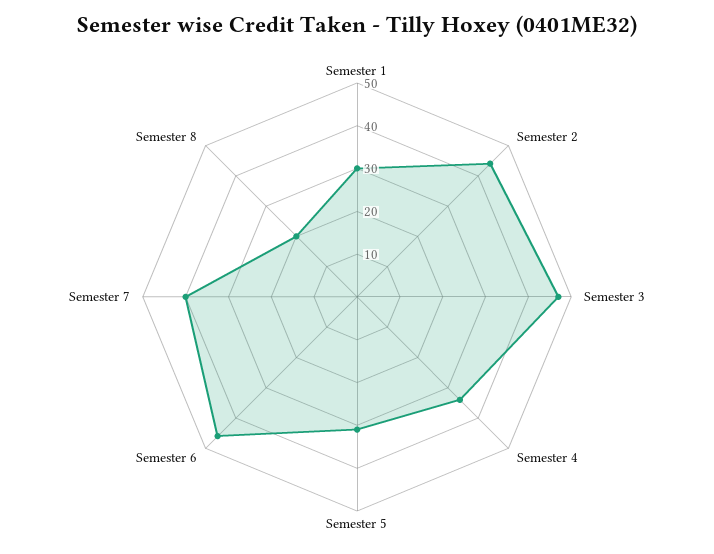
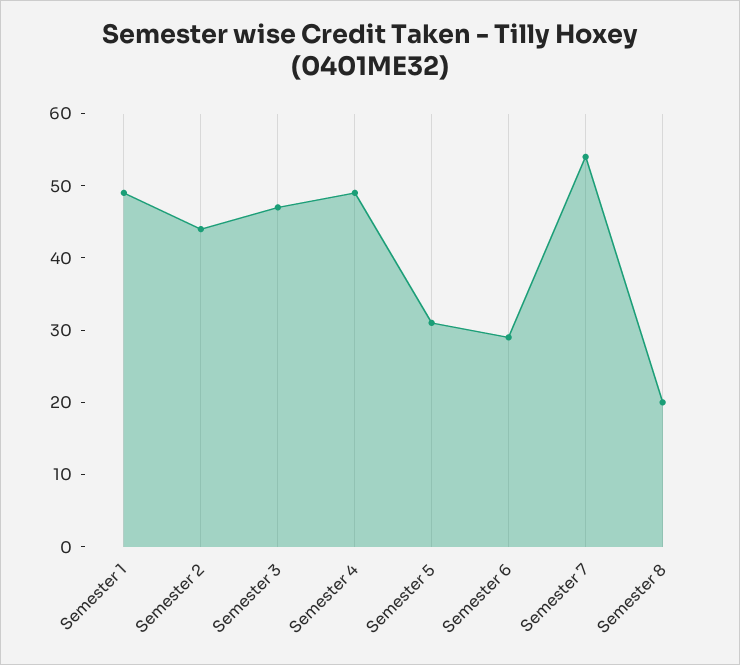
  {
-   "Semester 1": 30,
+   "Semester 1": 50,
    "Semester 2": 45,
    "Semester 3": 45,
-   "Semester 4": 35,
+   "Semester 4": 50,
    "Semester 5": 30,
-   "Semester 6": 45,
+   "Semester 6": 30,
-   "Semester 7": 40,
+   "Semester 7": 55,
    "Semester 8": 20
  }

